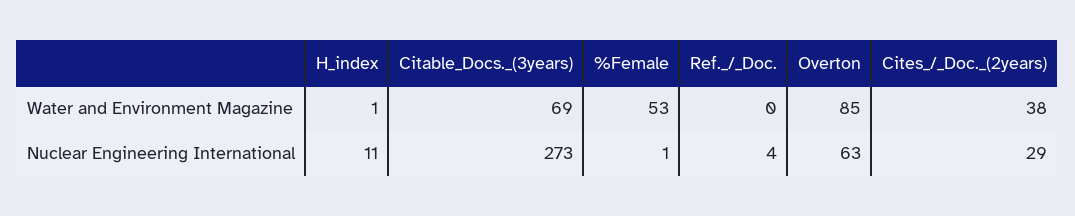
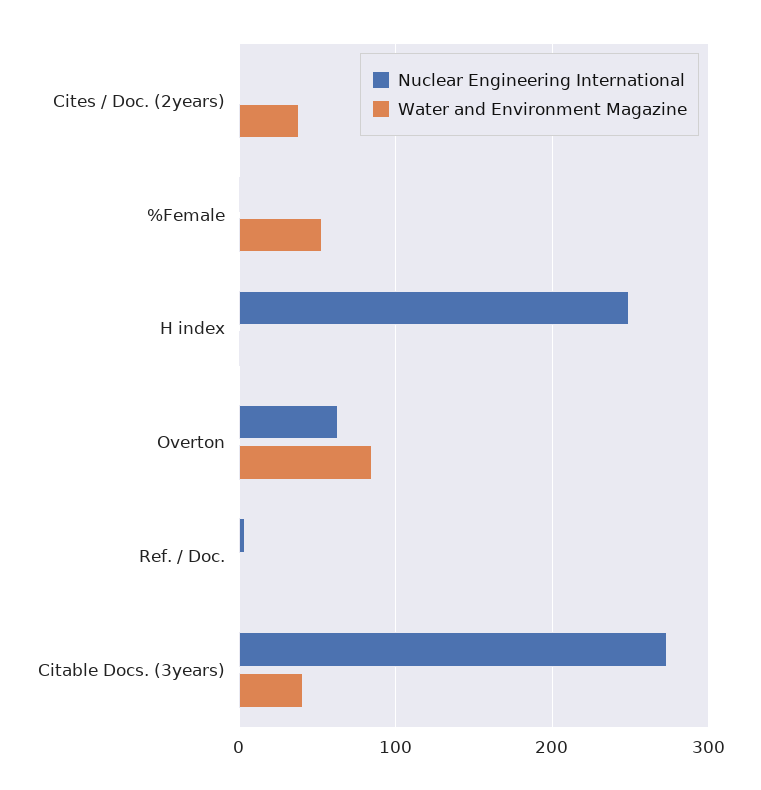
  {
    "Water and Environment Magazine": {
      "H_index": 1,
-     "Citable_Docs._(3years)": 69,
+     "Citable_Docs._(3years)": 40,
      "%Female": 53,
      "Ref._/_Doc.": 0,
      "Overton": 85,
      "Cites_/_Doc._(2years)": 38
    },
    "Nuclear Engineering International": {
-     "H_index": 11,
+     "H_index": 250,
      "Citable_Docs._(3years)": 273,
      "%Female": 1,
      "Ref._/_Doc.": 4,
      "Overton": 63,
-     "Cites_/_Doc._(2years)": 29
+     "Cites_/_Doc._(2years)": 0
    }
  }

